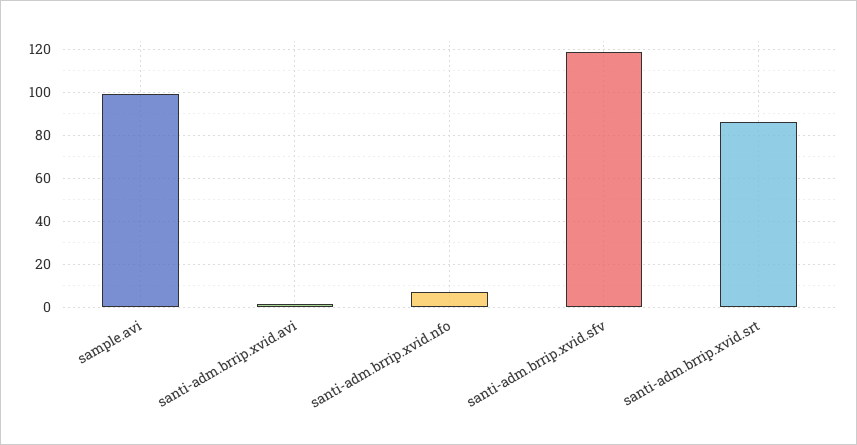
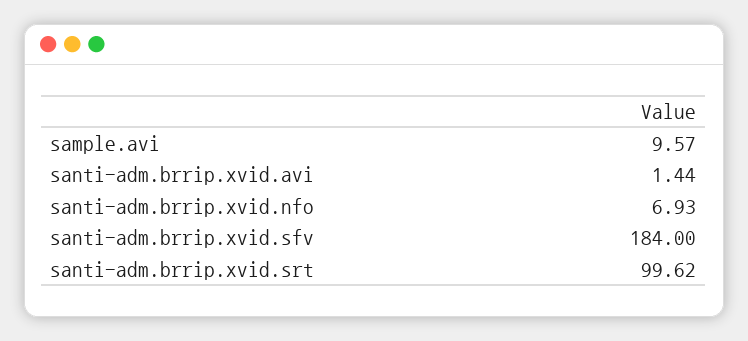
  {
-   "sample.avi": 100,
+   "sample.avi": 9.57,
    "santi-adm.brrip.xvid.avi": 1.44,
    "santi-adm.brrip.xvid.nfo": 6.93,
-   "santi-adm.brrip.xvid.sfv": 120,
+   "santi-adm.brrip.xvid.sfv": 184,
-   "santi-adm.brrip.xvid.srt": 85
+   "santi-adm.brrip.xvid.srt": 99.62
  }

